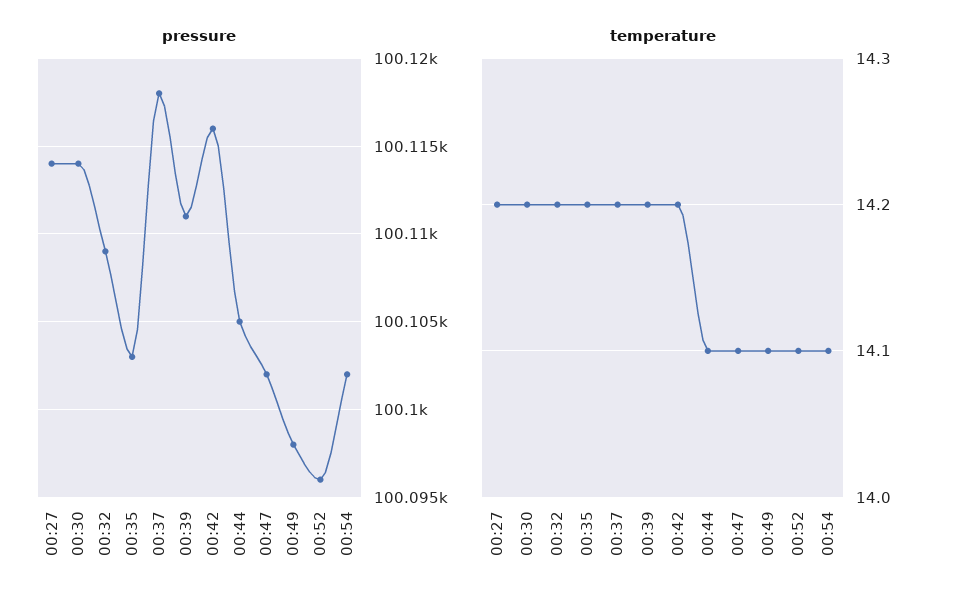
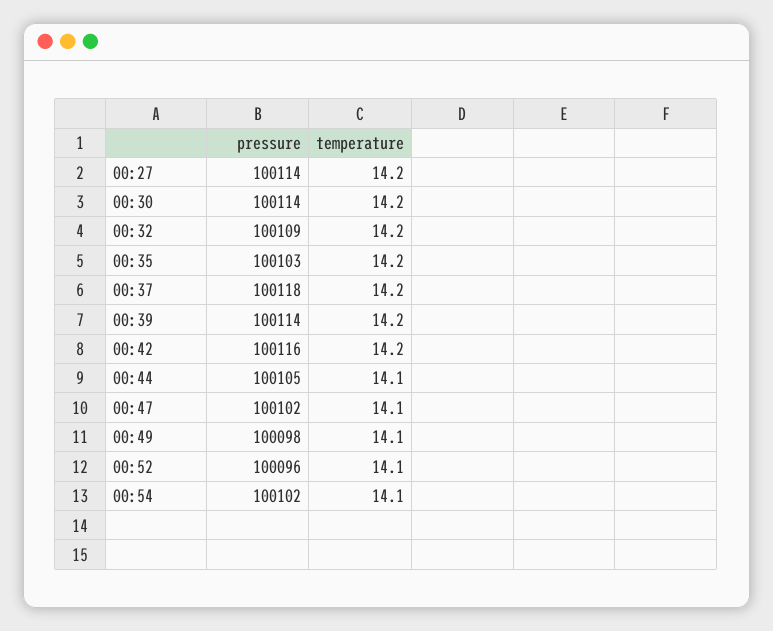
  {
    "pressure": {
      "00:27": 100114,
      "00:30": 100114,
      "00:32": 100109,
      "00:35": 100103,
      "00:37": 100118,
-     "00:39": 100111,
+     "00:39": 100114,
      "00:42": 100116,
      "00:44": 100105,
      "00:47": 100102,
      "00:49": 100098,
      "00:52": 100096,
      "00:54": 100102
    },
    "temperature": {
      "00:27": 14.2,
      "00:30": 14.2,
      "00:32": 14.2,
      "00:35": 14.2,
      "00:37": 14.2,
      "00:39": 14.2,
      "00:42": 14.2,
      "00:44": 14.1,
      "00:47": 14.1,
      "00:49": 14.1,
      "00:52": 14.1,
      "00:54": 14.1
    }
  }

